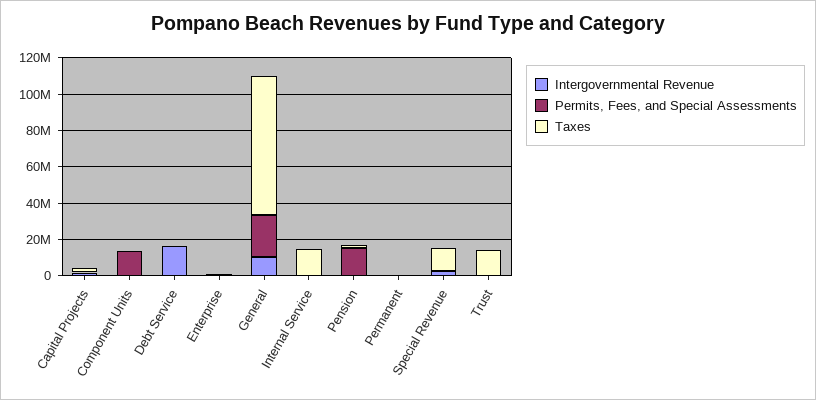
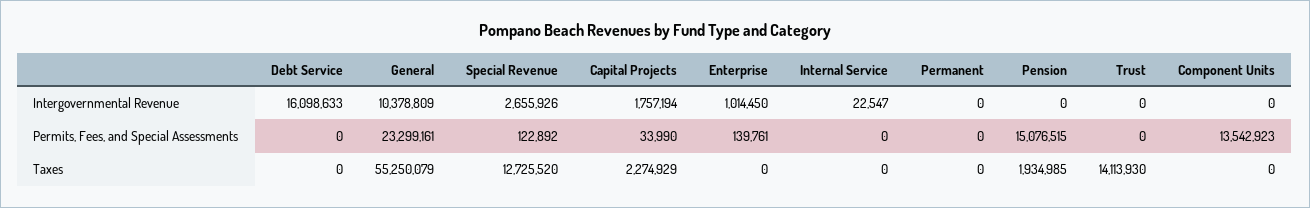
  {
    "Intergovernmental Revenue": {
      "Capital Projects": 1757194,
      "Component Units": 0,
      "Debt Service": 16098633,
      "Enterprise": 1014450,
      "General": 10378809,
      "Internal Service": 22547,
      "Pension": 0,
      "Permanent": 0,
      "Special Revenue": 2655926,
      "Trust": 0
    },
    "Permits, Fees, and Special Assessments": {
      "Capital Projects": 33990,
      "Component Units": 13542923,
      "Debt Service": 0,
      "Enterprise": 139761,
      "General": 23299161,
      "Internal Service": 0,
      "Pension": 15076515,
      "Permanent": 0,
      "Special Revenue": 122892,
      "Trust": 0
    },
    "Taxes": {
      "Capital Projects": 2274929,
      "Component Units": 0,
      "Debt Service": 0,
      "Enterprise": 0,
-     "General": 75000000,
+     "General": 55250079,
-     "Internal Service": 15000000,
+     "Internal Service": 0,
      "Pension": 1934985,
      "Permanent": 0,
      "Special Revenue": 12725520,
      "Trust": 14113930
    }
  }

